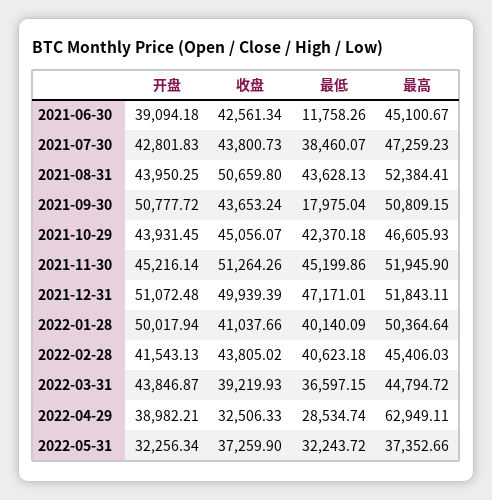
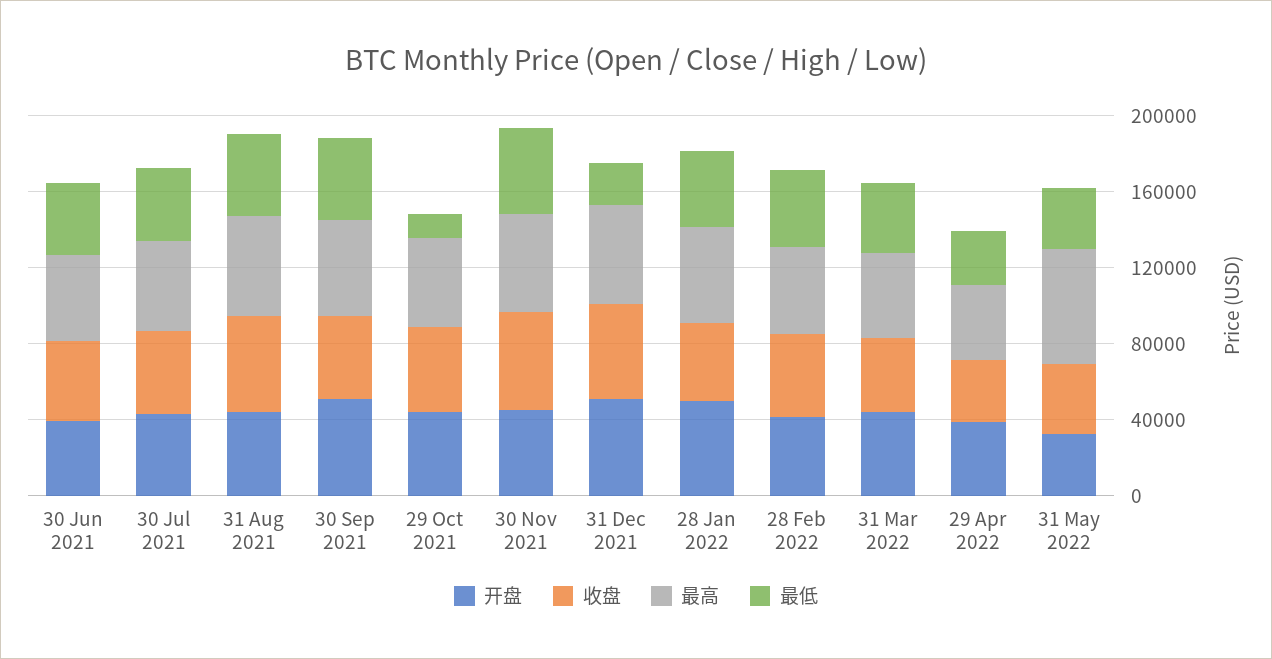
  {
    "开盘": {
      "2021-06-30": 39094.18,
      "2021-07-30": 42801.83,
      "2021-08-31": 43950.25,
      "2021-09-30": 50777.72,
      "2021-10-29": 43931.45,
      "2021-11-30": 45216.14,
      "2021-12-31": 51072.48,
      "2022-01-28": 50017.94,
      "2022-02-28": 41543.13,
      "2022-03-31": 43846.87,
      "2022-04-29": 38982.21,
      "2022-05-31": 32256.34
    },
    "收盘": {
      "2021-06-30": 42561.34,
      "2021-07-30": 43800.73,
      "2021-08-31": 50659.8,
      "2021-09-30": 43653.24,
      "2021-10-29": 45056.07,
      "2021-11-30": 51264.26,
      "2021-12-31": 49939.39,
      "2022-01-28": 41037.66,
      "2022-02-28": 43805.02,
      "2022-03-31": 39219.93,
      "2022-04-29": 32506.33,
      "2022-05-31": 37259.9
    },
    "最低": {
-     "2021-06-30": 11758.26,
+     "2021-06-30": 40000,
      "2021-07-30": 38460.07,
      "2021-08-31": 43628.13,
-     "2021-09-30": 17975.04,
+     "2021-09-30": 40000,
-     "2021-10-29": 42370.18,
+     "2021-10-29": 10000,
      "2021-11-30": 45199.86,
-     "2021-12-31": 47171.01,
+     "2021-12-31": 20000,
      "2022-01-28": 40140.09,
      "2022-02-28": 40623.18,
      "2022-03-31": 36597.15,
      "2022-04-29": 28534.74,
      "2022-05-31": 32243.72
    },
    "最高": {
      "2021-06-30": 45100.67,
      "2021-07-30": 47259.23,
      "2021-08-31": 52384.41,
      "2021-09-30": 50809.15,
      "2021-10-29": 46605.93,
      "2021-11-30": 51945.9,
      "2021-12-31": 51843.11,
      "2022-01-28": 50364.64,
      "2022-02-28": 45406.03,
      "2022-03-31": 44794.72,
-     "2022-04-29": 62949.11,
+     "2022-04-29": 40000,
-     "2022-05-31": 37352.66
+     "2022-05-31": 60000
    }
  }

